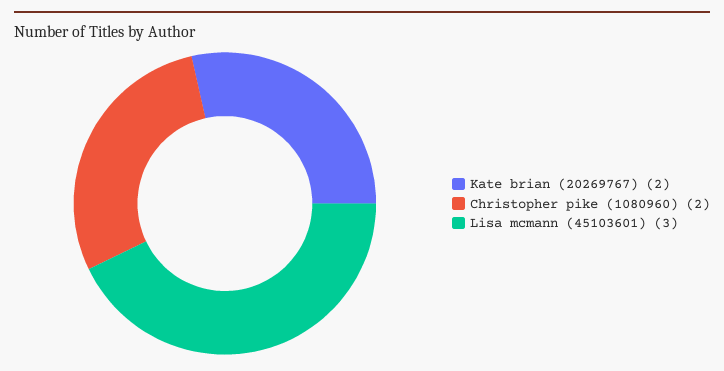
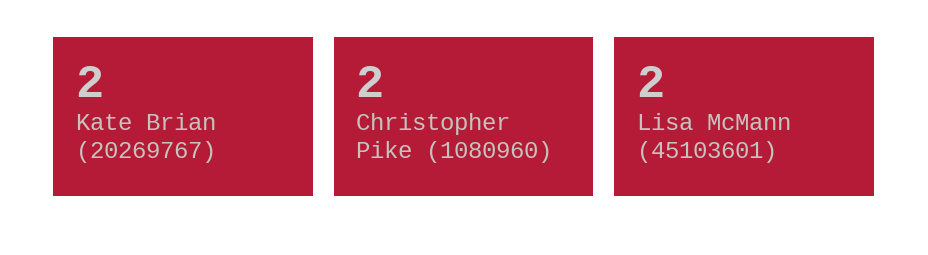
  {
    "Kate brian (20269767)": 2,
    "Christopher pike (1080960)": 2,
-   "Lisa mcmann (45103601)": 3
+   "Lisa mcmann (45103601)": 2
  }

